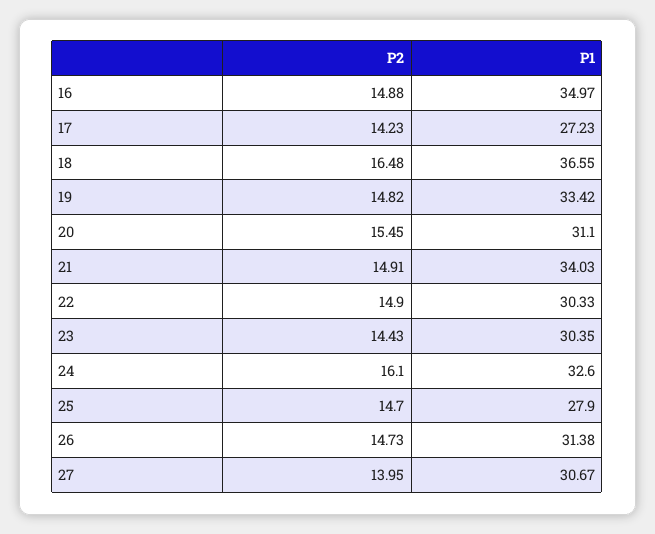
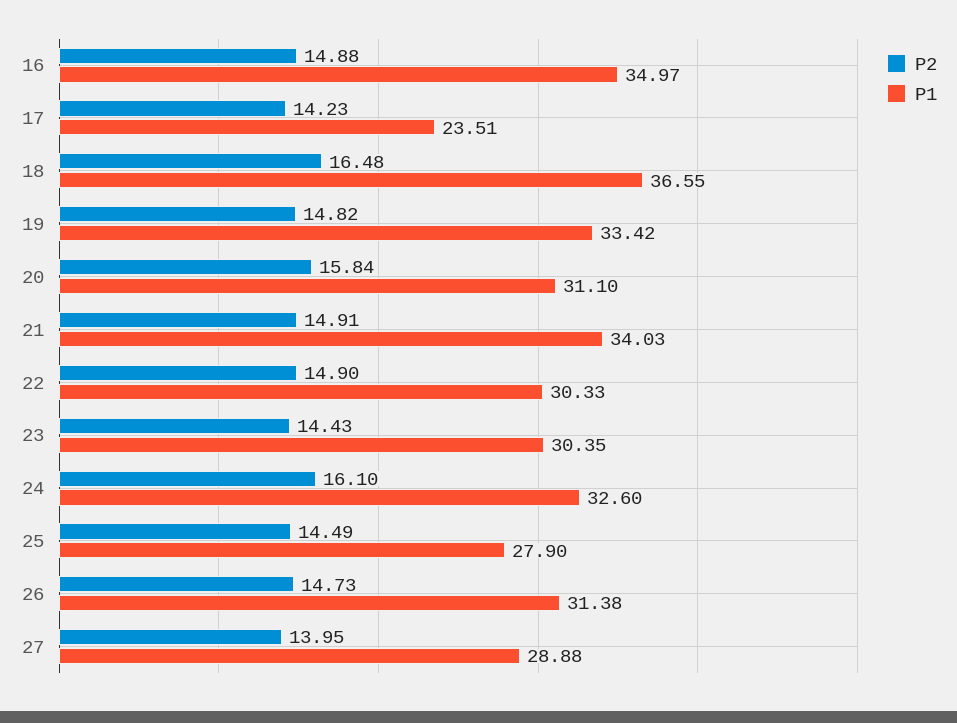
  {
    "P2": {
      "16": 14.88,
      "17": 14.23,
      "18": 16.48,
      "19": 14.82,
-     "20": 15.45,
+     "20": 15.84,
      "21": 14.91,
      "22": 14.9,
      "23": 14.43,
      "24": 16.1,
-     "25": 14.7,
+     "25": 14.49,
      "26": 14.73,
      "27": 13.95
    },
    "P1": {
      "16": 34.97,
-     "17": 27.23,
+     "17": 23.51,
      "18": 36.55,
      "19": 33.42,
      "20": 31.1,
      "21": 34.03,
      "22": 30.33,
      "23": 30.35,
      "24": 32.6,
      "25": 27.9,
      "26": 31.38,
-     "27": 30.67
+     "27": 28.88
    }
  }

